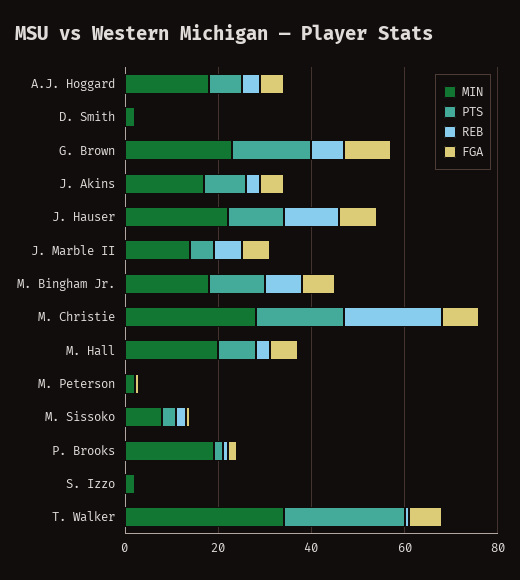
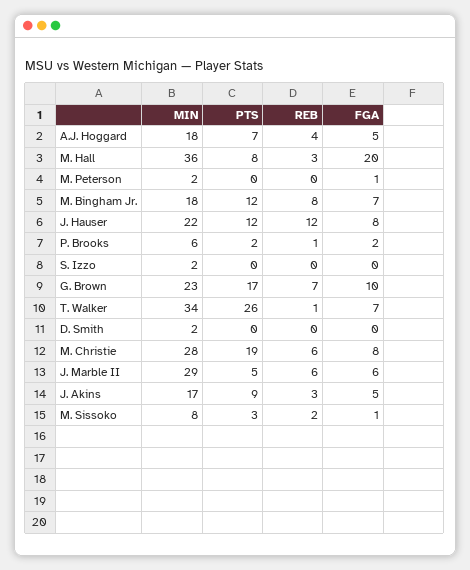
  {
    "MIN": {
      "A.J. Hoggard": 18,
      "D. Smith": 2,
      "G. Brown": 23,
      "J. Akins": 17,
      "J. Hauser": 22,
-     "J. Marble II": 15,
+     "J. Marble II": 29,
      "M. Bingham Jr.": 18,
      "M. Christie": 28,
-     "M. Hall": 20,
+     "M. Hall": 36,
      "M. Peterson": 2,
      "M. Sissoko": 8,
-     "P. Brooks": 20,
+     "P. Brooks": 6,
      "S. Izzo": 2,
      "T. Walker": 34
    },
    "PTS": {
      "A.J. Hoggard": 7,
      "D. Smith": 0,
      "G. Brown": 17,
      "J. Akins": 9,
      "J. Hauser": 12,
      "J. Marble II": 5,
      "M. Bingham Jr.": 12,
      "M. Christie": 19,
      "M. Hall": 8,
      "M. Peterson": 0,
      "M. Sissoko": 3,
      "P. Brooks": 2,
      "S. Izzo": 0,
      "T. Walker": 26
    },
    "REB": {
      "A.J. Hoggard": 4,
      "D. Smith": 0,
      "G. Brown": 7,
      "J. Akins": 3,
      "J. Hauser": 12,
      "J. Marble II": 6,
      "M. Bingham Jr.": 8,
-     "M. Christie": 20,
+     "M. Christie": 6,
      "M. Hall": 3,
      "M. Peterson": 0,
      "M. Sissoko": 2,
      "P. Brooks": 1,
      "S. Izzo": 0,
      "T. Walker": 1
    },
    "FGA": {
      "A.J. Hoggard": 5,
      "D. Smith": 0,
      "G. Brown": 10,
      "J. Akins": 5,
      "J. Hauser": 8,
      "J. Marble II": 6,
      "M. Bingham Jr.": 7,
      "M. Christie": 8,
-     "M. Hall": 5,
+     "M. Hall": 20,
      "M. Peterson": 1,
      "M. Sissoko": 1,
      "P. Brooks": 2,
      "S. Izzo": 0,
      "T. Walker": 7
    }
  }

